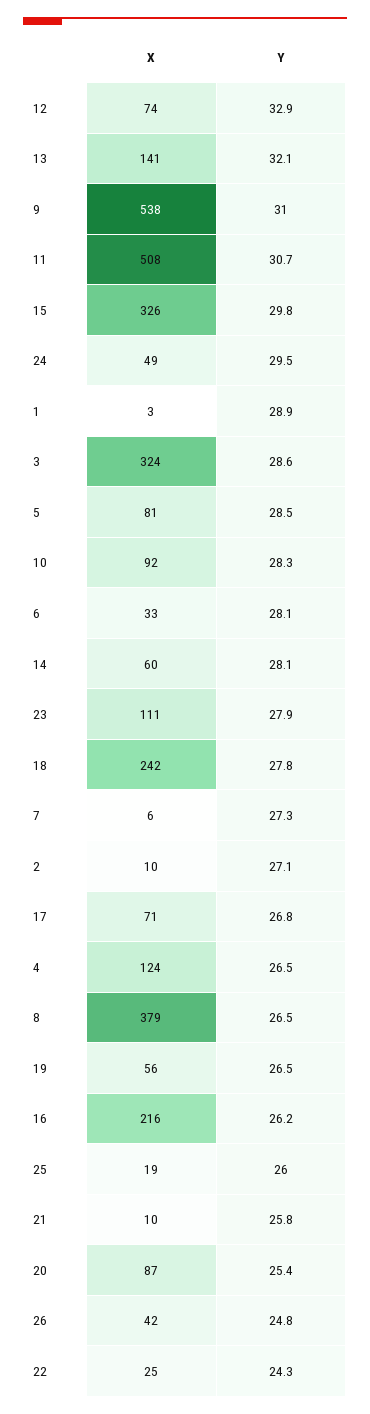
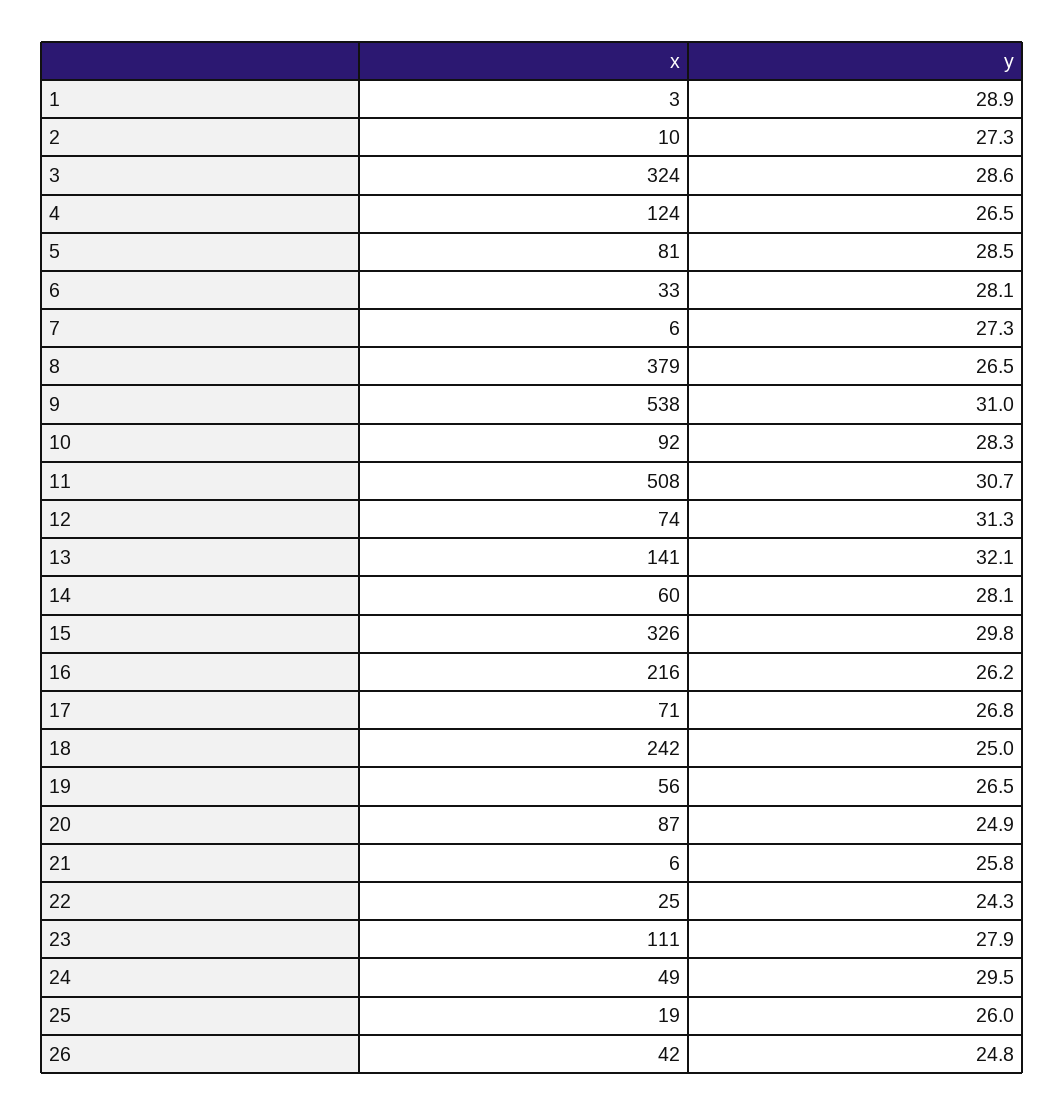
  {
    "X": {
      "12": 74,
      "13": 141,
      "9": 538,
      "11": 508,
      "15": 326,
      "24": 49,
      "1": 3,
      "3": 324,
      "5": 81,
      "10": 92,
      "6": 33,
      "14": 60,
      "23": 111,
      "18": 242,
      "7": 6,
      "2": 10,
      "17": 71,
      "4": 124,
      "8": 379,
      "19": 56,
      "16": 216,
      "25": 19,
-     "21": 10,
+     "21": 6,
      "20": 87,
      "26": 42,
      "22": 25
    },
    "Y": {
-     "12": 32.9,
+     "12": 31.3,
      "13": 32.1,
      "9": 31,
      "11": 30.7,
      "15": 29.8,
      "24": 29.5,
      "1": 28.9,
      "3": 28.6,
      "5": 28.5,
      "10": 28.3,
      "6": 28.1,
      "14": 28.1,
      "23": 27.9,
-     "18": 27.8,
+     "18": 25,
      "7": 27.3,
-     "2": 27.1,
+     "2": 27.3,
      "17": 26.8,
      "4": 26.5,
      "8": 26.5,
      "19": 26.5,
      "16": 26.2,
      "25": 26,
      "21": 25.8,
-     "20": 25.4,
+     "20": 24.9,
      "26": 24.8,
      "22": 24.3
    }
  }

